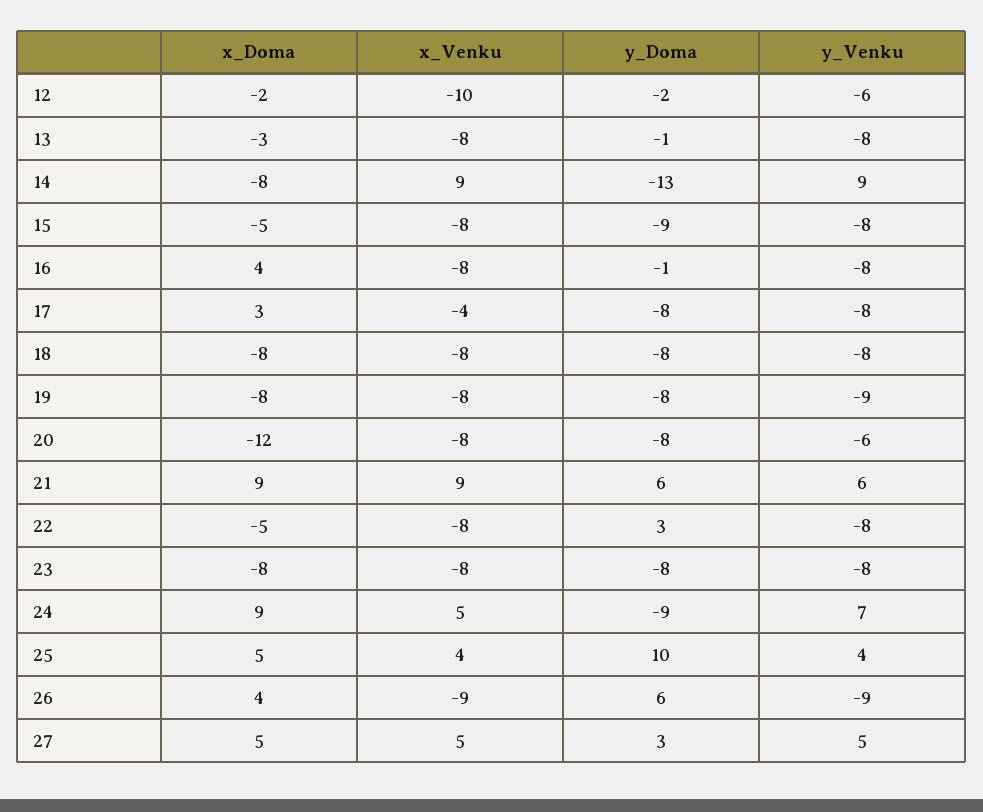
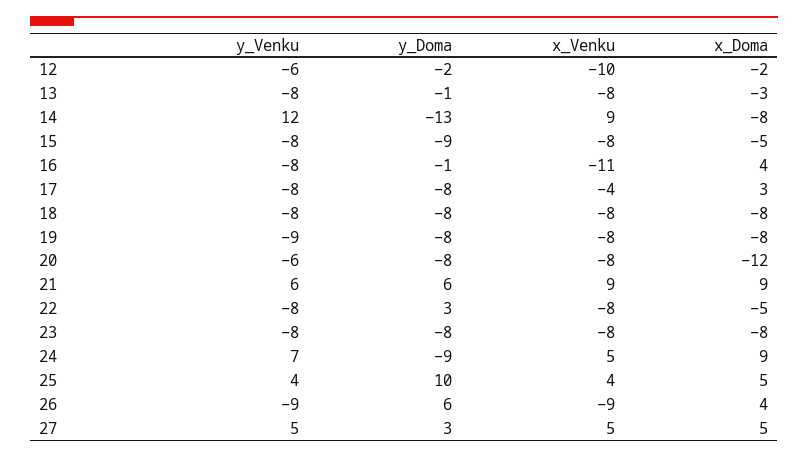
  {
    "x_Doma": {
      "12": -2,
      "13": -3,
      "14": -8,
      "15": -5,
      "16": 4,
      "17": 3,
      "18": -8,
      "19": -8,
      "20": -12,
      "21": 9,
      "22": -5,
      "23": -8,
      "24": 9,
      "25": 5,
      "26": 4,
      "27": 5
    },
    "x_Venku": {
      "12": -10,
      "13": -8,
      "14": 9,
      "15": -8,
-     "16": -8,
+     "16": -11,
      "17": -4,
      "18": -8,
      "19": -8,
      "20": -8,
      "21": 9,
      "22": -8,
      "23": -8,
      "24": 5,
      "25": 4,
      "26": -9,
      "27": 5
    },
    "y_Doma": {
      "12": -2,
      "13": -1,
      "14": -13,
      "15": -9,
      "16": -1,
      "17": -8,
      "18": -8,
      "19": -8,
      "20": -8,
      "21": 6,
      "22": 3,
      "23": -8,
      "24": -9,
      "25": 10,
      "26": 6,
      "27": 3
    },
    "y_Venku": {
      "12": -6,
      "13": -8,
-     "14": 9,
+     "14": 12,
      "15": -8,
      "16": -8,
      "17": -8,
      "18": -8,
      "19": -9,
      "20": -6,
      "21": 6,
      "22": -8,
      "23": -8,
      "24": 7,
      "25": 4,
      "26": -9,
      "27": 5
    }
  }

